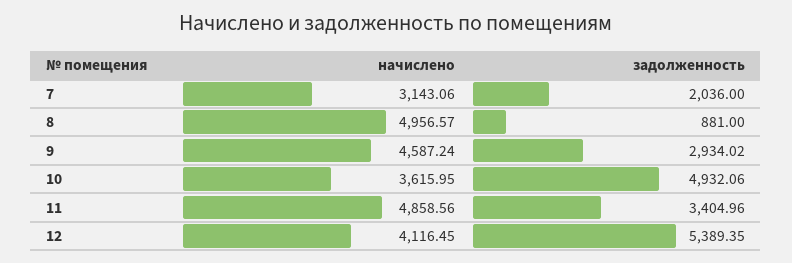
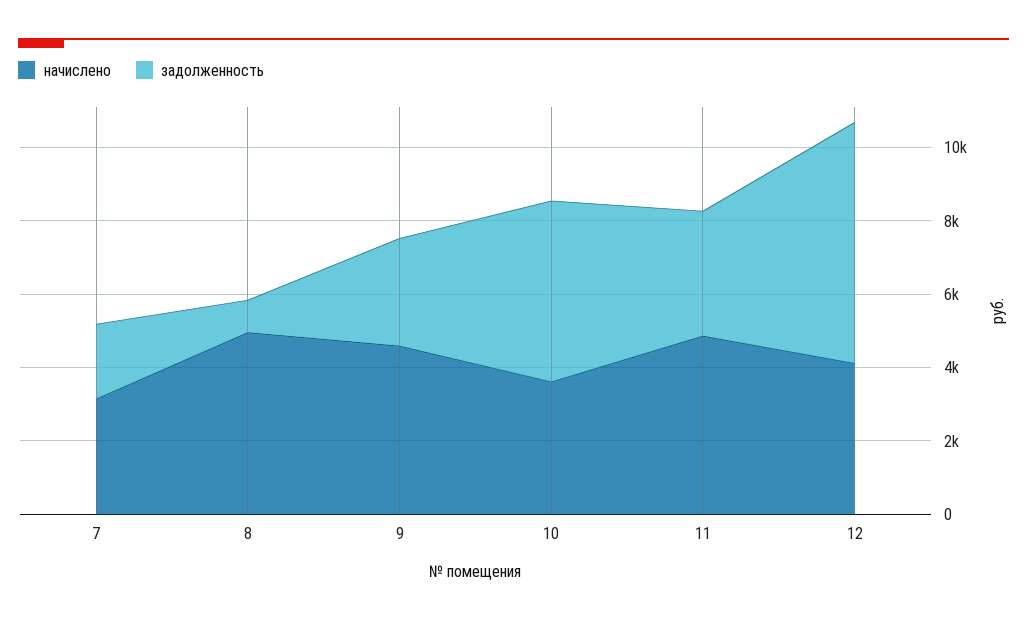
  {
    "начислено": {
      "7": 3143.06,
      "8": 4956.57,
      "9": 4587.24,
      "10": 3615.95,
      "11": 4858.56,
      "12": 4116.45
    },
    "задолженность": {
      "7": 2036,
      "8": 881,
      "9": 2934.02,
      "10": 4932.06,
      "11": 3404.96,
-     "12": 5389.35
+     "12": 6500
    }
  }

